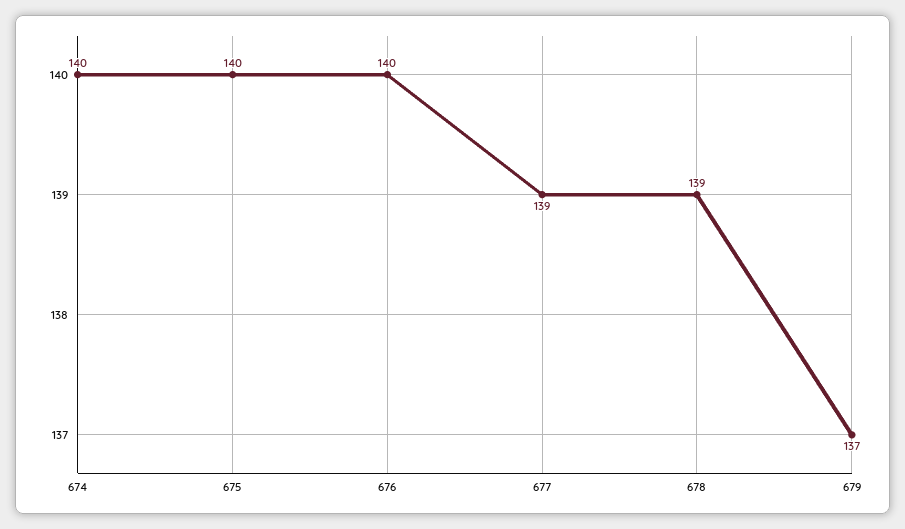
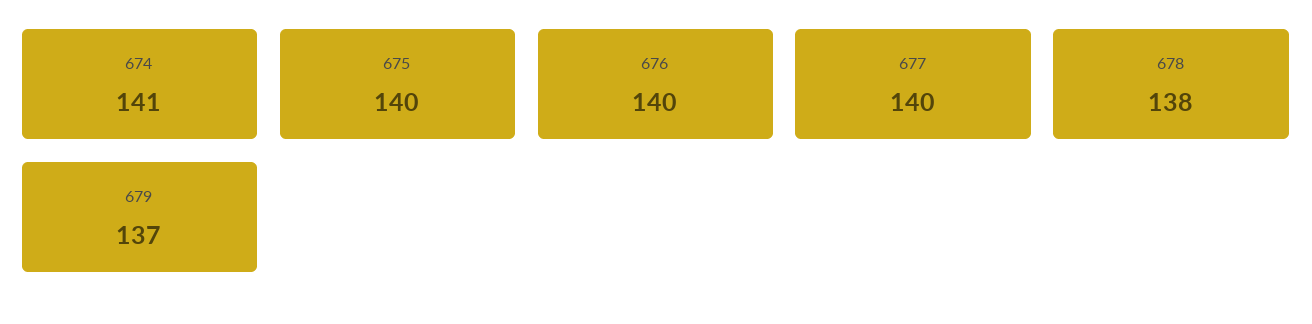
  {
-   "674": 140,
+   "674": 141,
    "675": 140,
    "676": 140,
-   "677": 139,
+   "677": 140,
-   "678": 139,
+   "678": 138,
    "679": 137
  }

